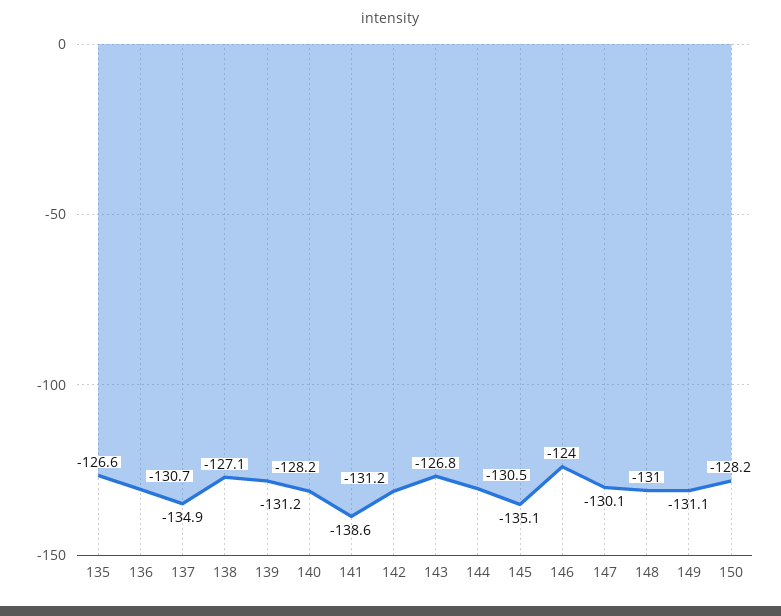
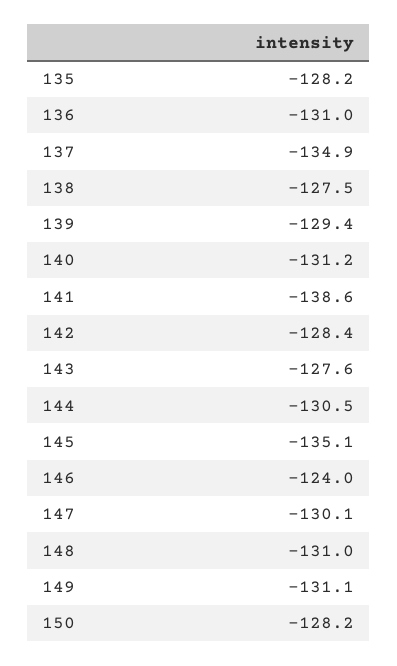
  {
-   "135": -126.6,
+   "135": -128.2,
-   "136": -130.7,
+   "136": -131,
    "137": -134.9,
-   "138": -127.1,
+   "138": -127.5,
-   "139": -128.2,
+   "139": -129.4,
    "140": -131.2,
    "141": -138.6,
-   "142": -131.2,
+   "142": -128.4,
-   "143": -126.8,
+   "143": -127.6,
    "144": -130.5,
    "145": -135.1,
    "146": -124,
    "147": -130.1,
    "148": -131,
    "149": -131.1,
    "150": -128.2
  }

